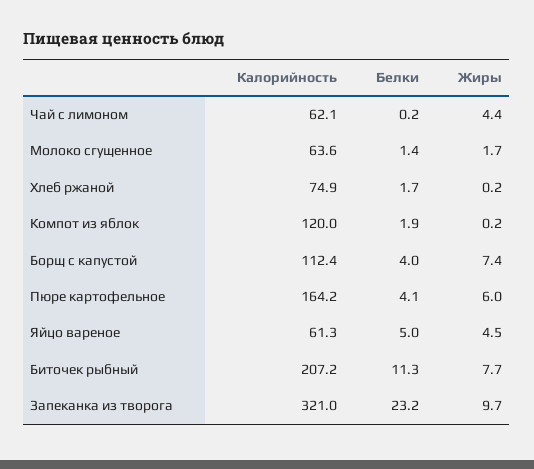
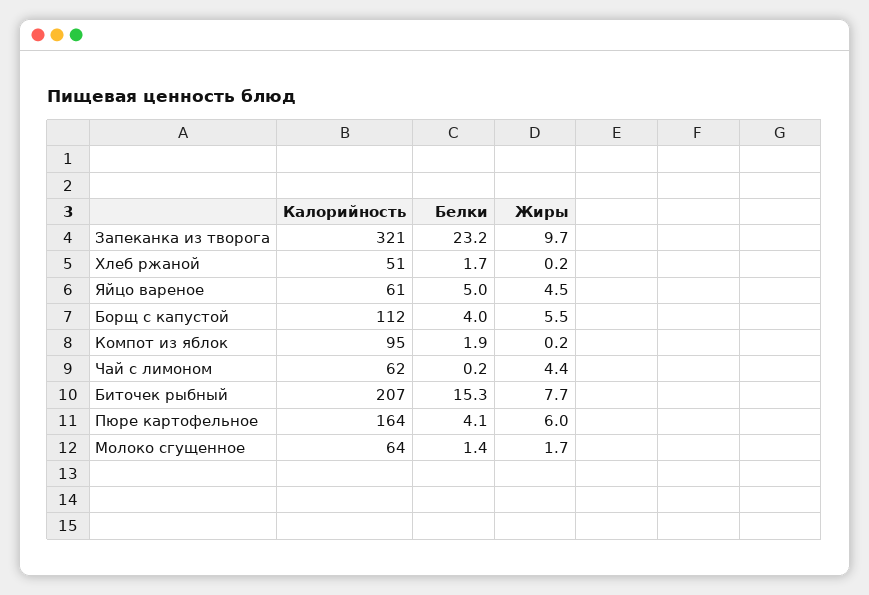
  {
    "Калорийность": {
      "Чай с лимоном": 62.1,
      "Молоко сгущенное": 63.6,
-     "Хлеб ржаной": 74.9,
+     "Хлеб ржаной": 51,
-     "Компот из яблок": 120,
+     "Компот из яблок": 95,
      "Борщ с капустой": 112.4,
      "Пюре картофельное": 164.2,
      "Яйцо вареное": 61.3,
      "Биточек рыбный": 207.2,
      "Запеканка из творога": 321
    },
    "Белки": {
      "Чай с лимоном": 0.2,
      "Молоко сгущенное": 1.4,
      "Хлеб ржаной": 1.7,
      "Компот из яблок": 1.9,
      "Борщ с капустой": 4,
      "Пюре картофельное": 4.1,
      "Яйцо вареное": 5,
-     "Биточек рыбный": 11.3,
+     "Биточек рыбный": 15.3,
      "Запеканка из творога": 23.2
    },
    "Жиры": {
      "Чай с лимоном": 4.4,
      "Молоко сгущенное": 1.7,
      "Хлеб ржаной": 0.2,
      "Компот из яблок": 0.2,
-     "Борщ с капустой": 7.4,
+     "Борщ с капустой": 5.5,
      "Пюре картофельное": 6,
      "Яйцо вареное": 4.5,
      "Биточек рыбный": 7.7,
      "Запеканка из творога": 9.7
    }
  }

